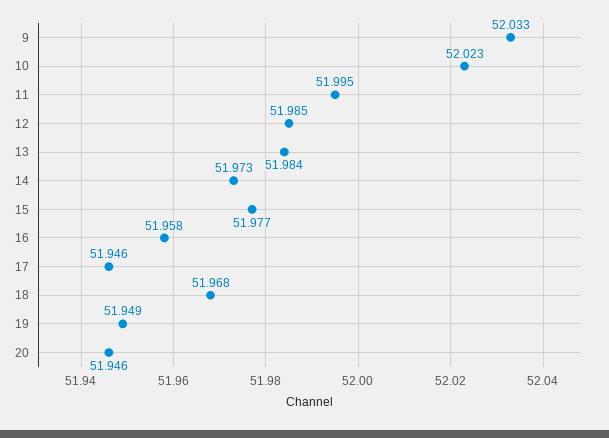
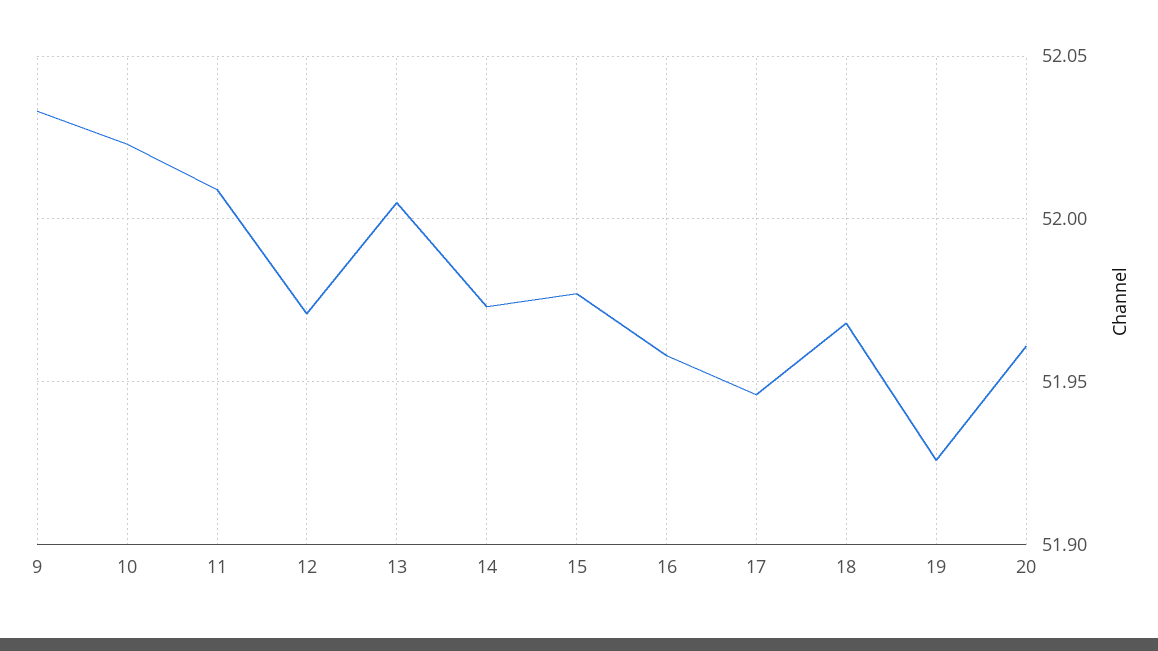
  {
    "9": 52.033,
    "10": 52.023,
-   "11": 51.995,
+   "11": 52.01,
-   "12": 51.985,
+   "12": 51.97,
-   "13": 51.984,
+   "13": 52.005,
    "14": 51.973,
    "15": 51.977,
    "16": 51.958,
    "17": 51.946,
    "18": 51.968,
-   "19": 51.949,
+   "19": 51.925,
-   "20": 51.946
+   "20": 51.96
  }

